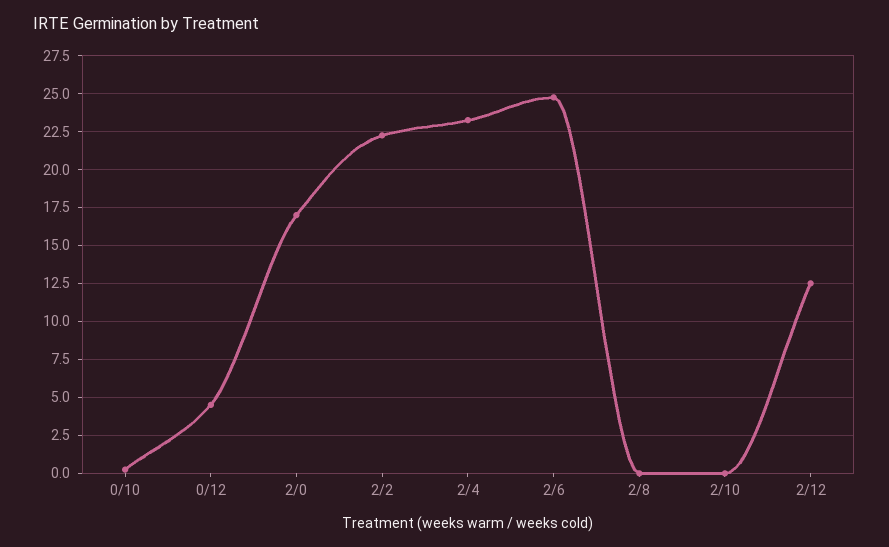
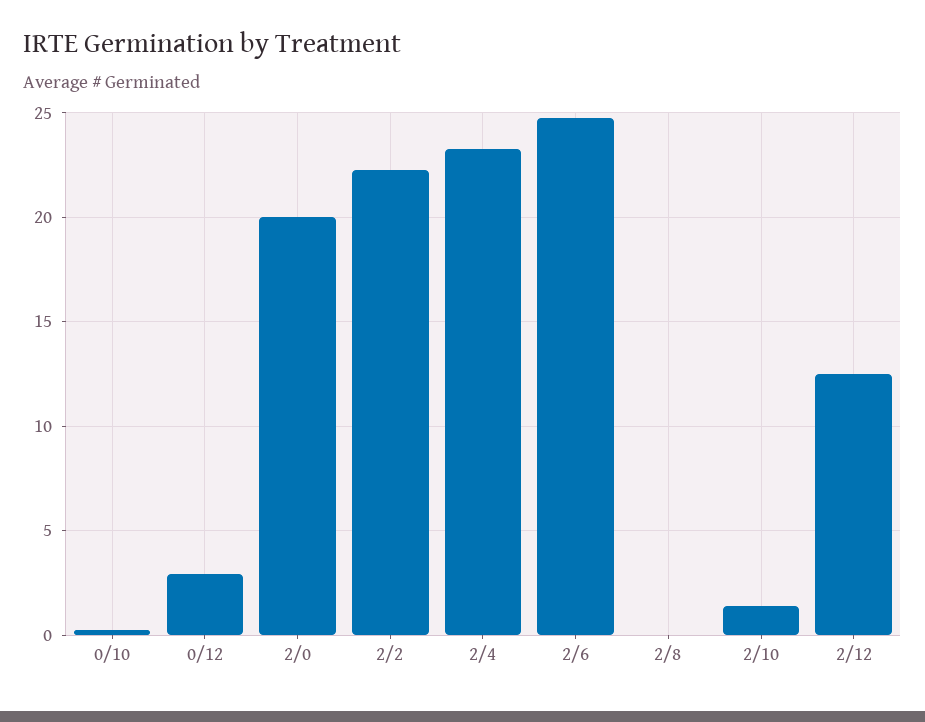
  {
    "0/10": 0.5,
-   "0/12": 4.5,
+   "0/12": 3,
-   "2/0": 17,
+   "2/0": 20,
    "2/2": 22.5,
    "2/4": 23.5,
    "2/6": 25,
    "2/8": 0,
-   "2/10": 0,
+   "2/10": 1.5,
    "2/12": 12.5
  }

